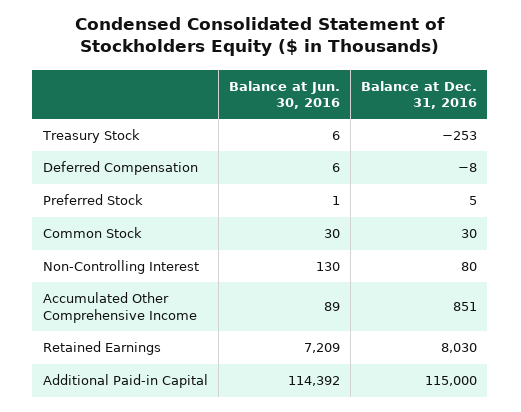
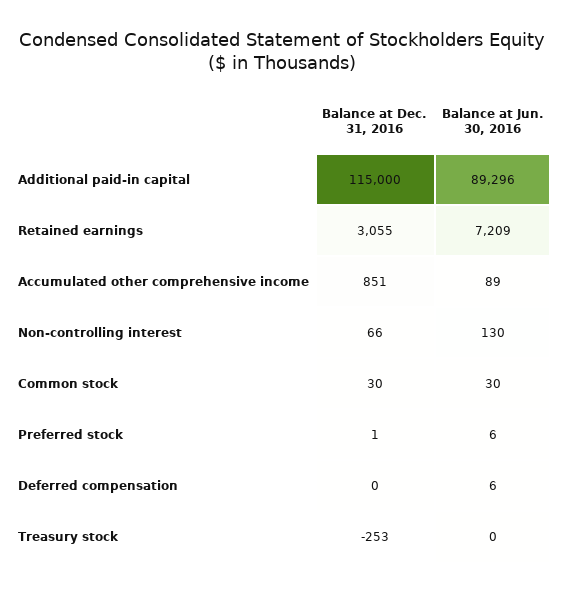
  {
    "Balance at Jun. 30, 2016": {
-     "Treasury Stock": 6,
+     "Treasury Stock": 0,
      "Deferred Compensation": 6,
-     "Preferred Stock": 1,
+     "Preferred Stock": 6,
      "Common Stock": 30,
      "Non-Controlling Interest": 130,
      "Accumulated Other Comprehensive Income": 89,
      "Retained Earnings": 7209,
-     "Additional Paid-in Capital": 114392
+     "Additional Paid-in Capital": 89296
    },
    "Balance at Dec. 31, 2016": {
      "Treasury Stock": -253,
-     "Deferred Compensation": -8,
+     "Deferred Compensation": 0,
-     "Preferred Stock": 5,
+     "Preferred Stock": 1,
      "Common Stock": 30,
-     "Non-Controlling Interest": 80,
+     "Non-Controlling Interest": 66,
      "Accumulated Other Comprehensive Income": 851,
-     "Retained Earnings": 8030,
+     "Retained Earnings": 3055,
      "Additional Paid-in Capital": 115000
    }
  }

